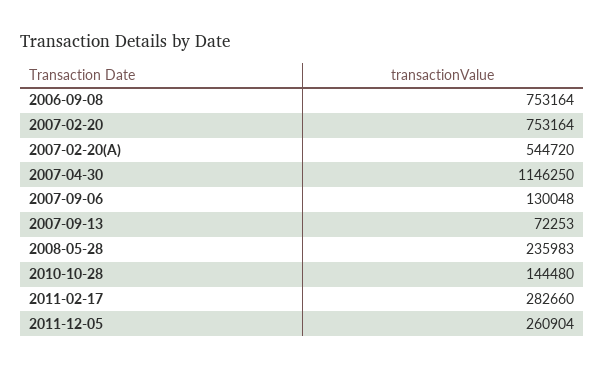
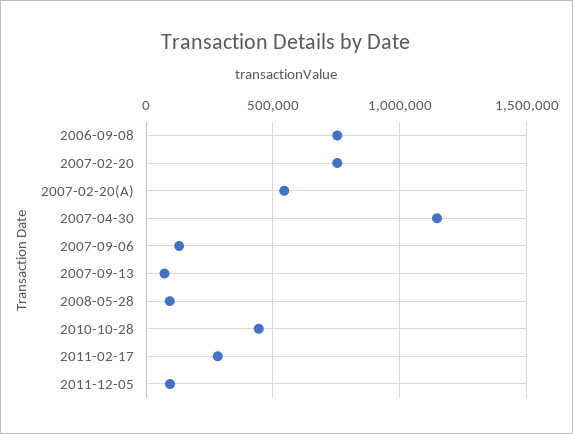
  {
    "2006-09-08": 753164,
    "2007-02-20": 753164,
    "2007-02-20(A)": 544720,
    "2007-04-30": 1146250,
    "2007-09-06": 130048,
    "2007-09-13": 72253,
-   "2008-05-28": 235983,
+   "2008-05-28": 100000,
-   "2010-10-28": 144480,
+   "2010-10-28": 450000,
    "2011-02-17": 282660,
-   "2011-12-05": 260904
+   "2011-12-05": 100000
  }

